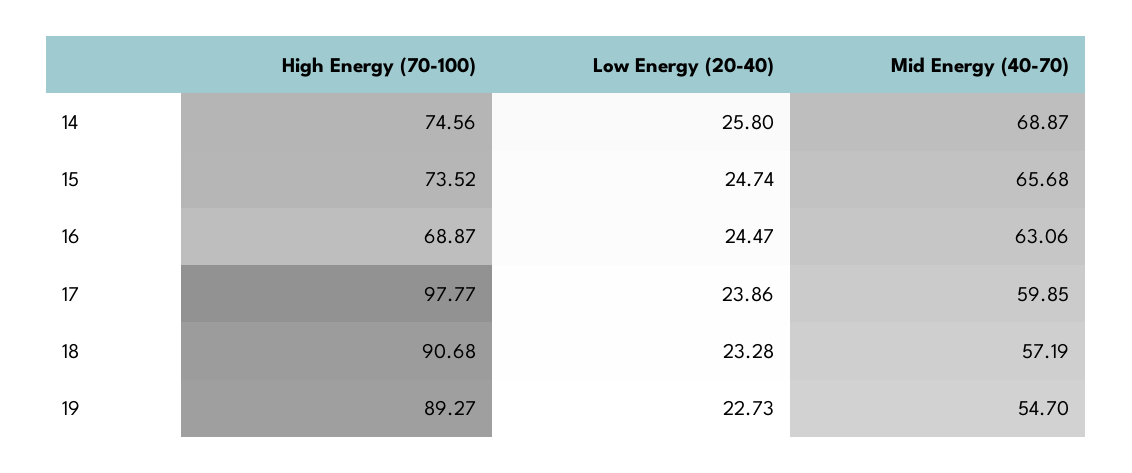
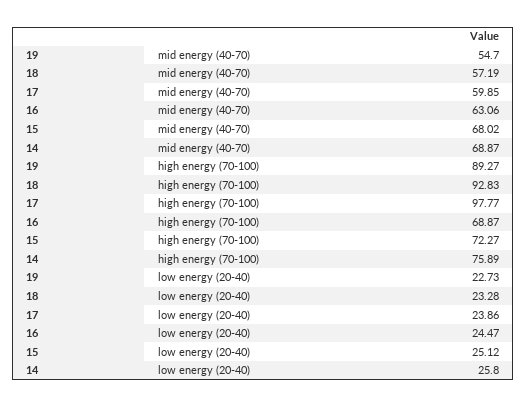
  {
    "High Energy (70-100)": {
-     "14": 74.56,
+     "14": 75.89,
-     "15": 73.52,
+     "15": 72.27,
      "16": 68.87,
      "17": 97.77,
-     "18": 90.68,
+     "18": 92.83,
      "19": 89.27
    },
    "Low Energy (20-40)": {
      "14": 25.8,
-     "15": 24.74,
+     "15": 25.12,
      "16": 24.47,
      "17": 23.86,
      "18": 23.28,
      "19": 22.73
    },
    "Mid Energy (40-70)": {
      "14": 68.87,
-     "15": 65.68,
+     "15": 68.02,
      "16": 63.06,
      "17": 59.85,
      "18": 57.19,
      "19": 54.7
    }
  }

